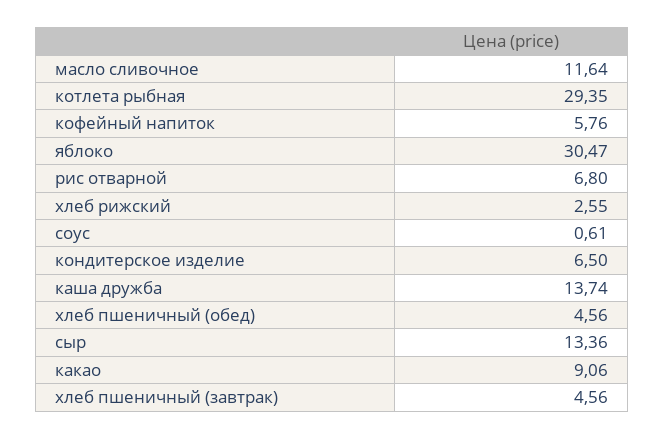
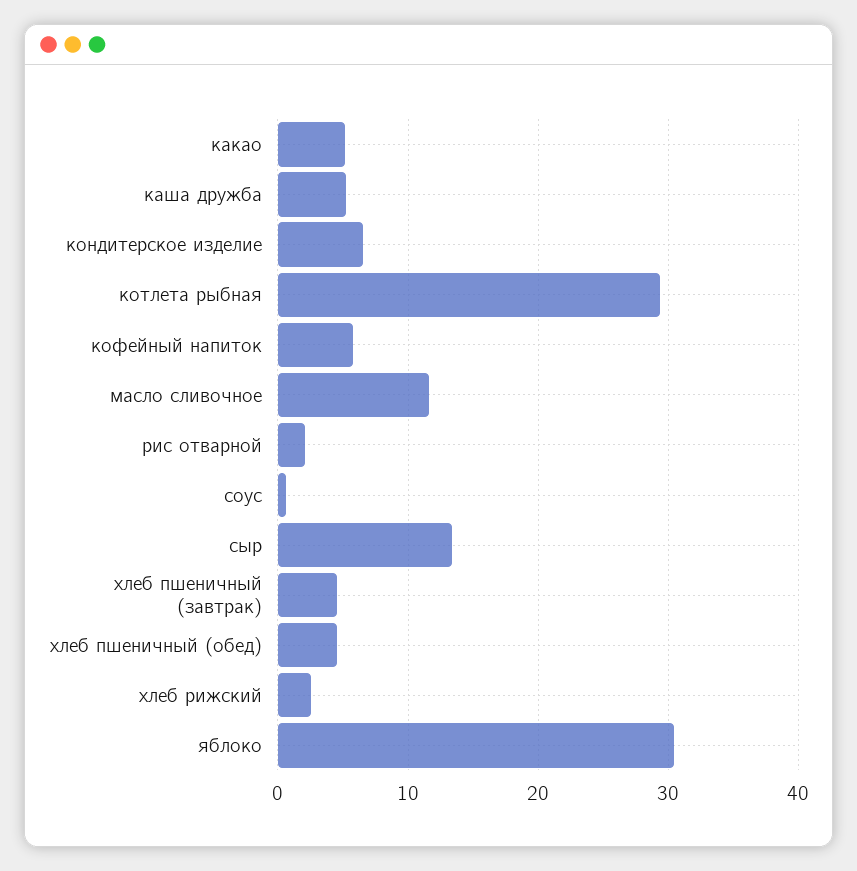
  {
    "масло сливочное": 11.64,
    "котлета рыбная": 29.35,
    "кофейный напиток": 5.76,
    "яблоко": 30.47,
-   "рис отварной": 6.8,
+   "рис отварной": 2,
    "хлеб рижский": 2.55,
    "соус": 0.61,
    "кондитерское изделие": 6.5,
-   "каша дружба": 13.74,
+   "каша дружба": 5,
    "хлеб пшеничный (обед)": 4.56,
    "сыр": 13.36,
-   "какао": 9.06,
+   "какао": 5,
    "хлеб пшеничный (завтрак)": 4.56
  }

